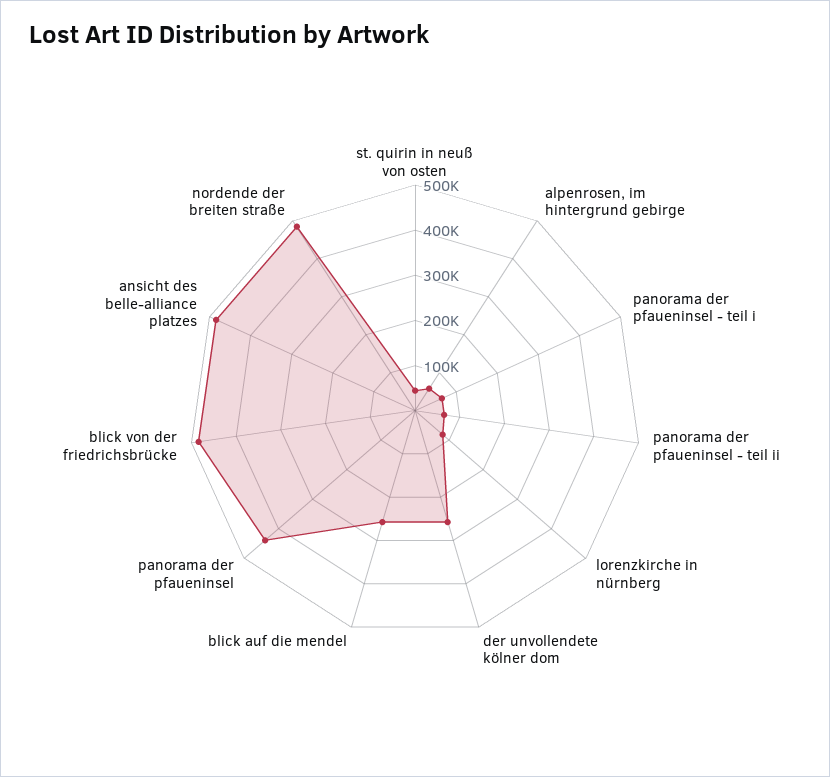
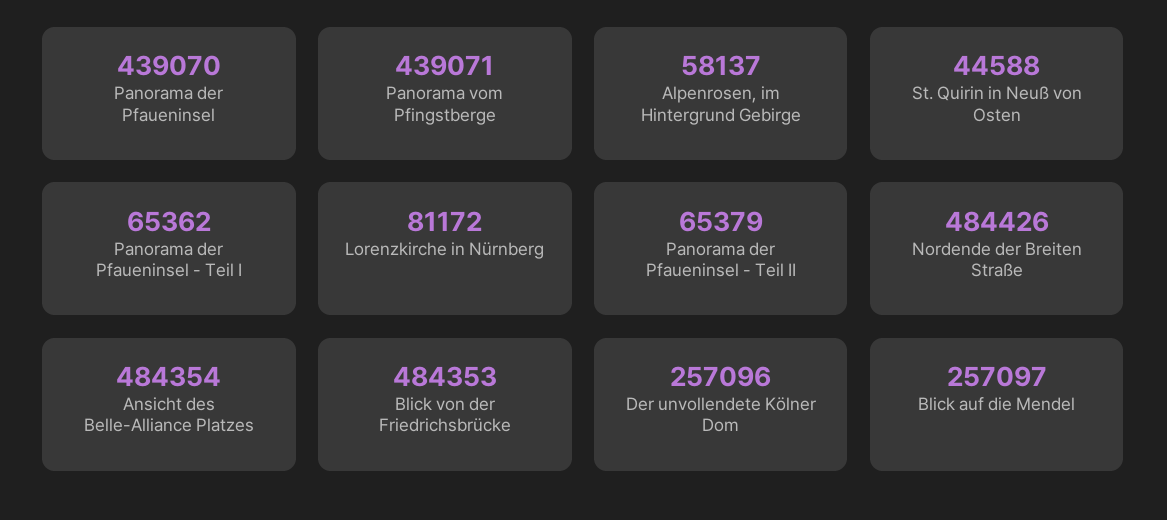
  {
    "st. quirin in neuß von osten": 44588,
    "alpenrosen, im hintergrund gebirge": 58137,
    "panorama der pfaueninsel - teil i": 65362,
    "panorama der pfaueninsel - teil ii": 65379,
    "lorenzkirche in nürnberg": 81172,
    "der unvollendete kölner dom": 257096,
    "blick auf die mendel": 257097,
    "panorama der pfaueninsel": 439070,
    "blick von der friedrichsbrücke": 484353,
    "ansicht des belle-alliance platzes": 484354,
-   "nordende der breiten straße": 484426
+   "nordende der breiten straße": 484426,
+   "Panorama vom Pfingstberge": 439071
  }

